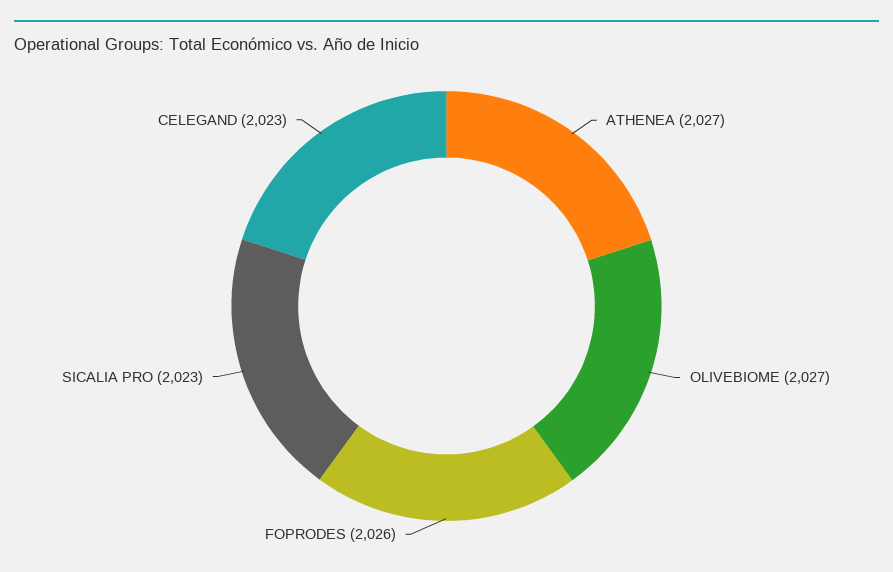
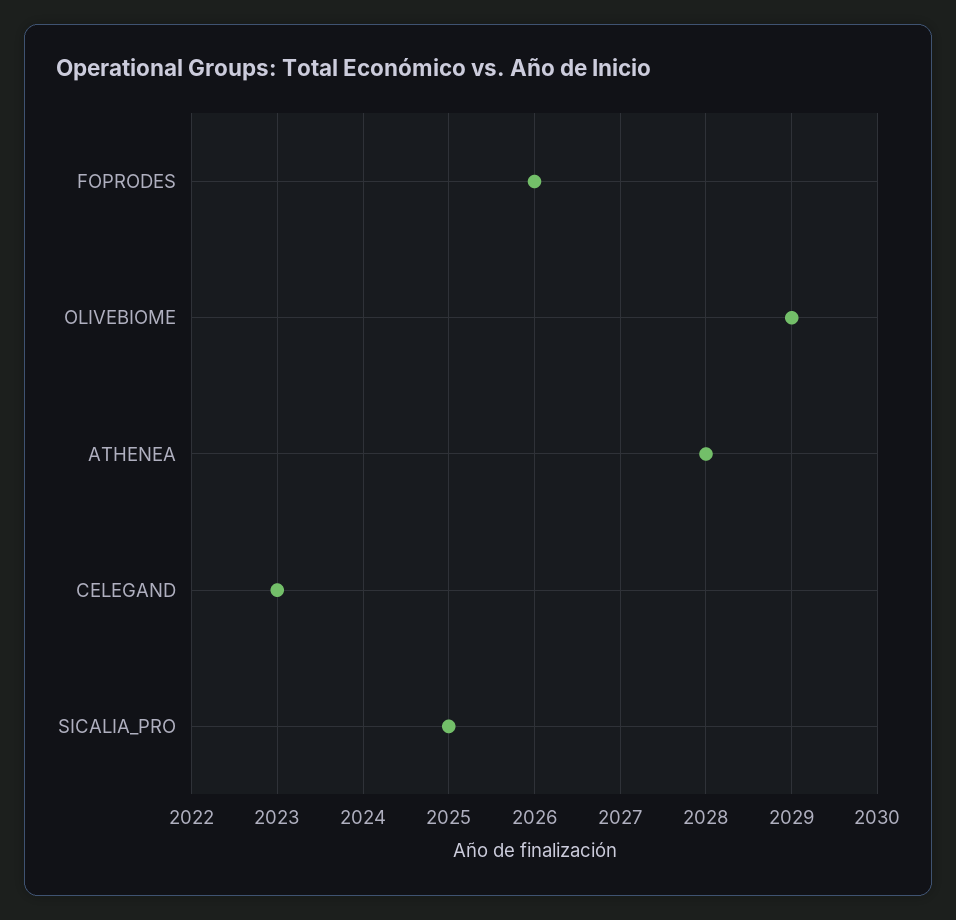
  {
-   "ATHENEA": 2027,
+   "ATHENEA": 2028,
-   "OLIVEBIOME": 2027,
+   "OLIVEBIOME": 2029,
    "FOPRODES": 2026,
-   "SICALIA PRO": 2023,
+   "SICALIA PRO": 2025,
    "CELEGAND": 2023
  }

